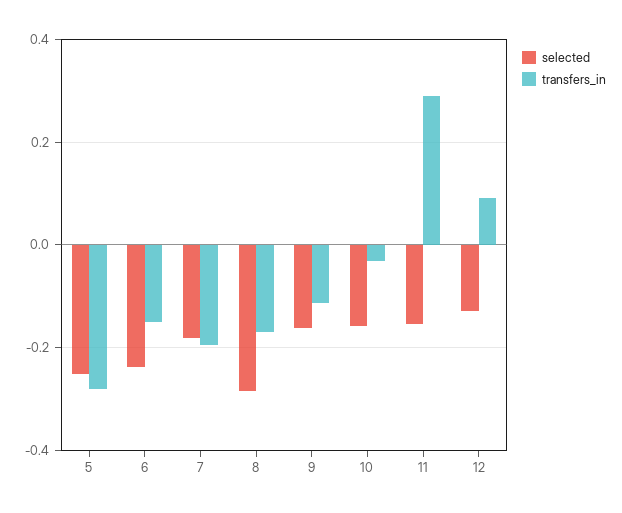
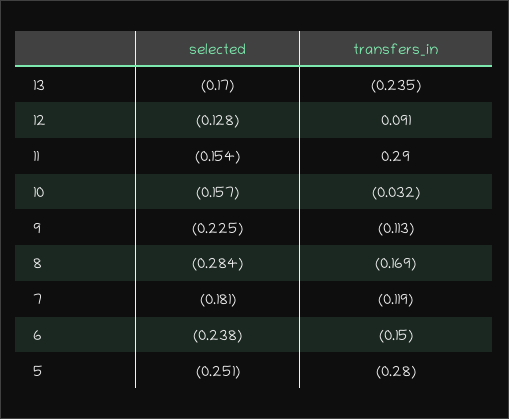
  {
    "selected": {
      "5": -0.251,
      "6": -0.238,
      "7": -0.181,
      "8": -0.284,
-     "9": -0.16,
+     "9": -0.225,
      "10": -0.157,
      "11": -0.154,
-     "12": -0.128
+     "12": -0.128,
+     "13": -0.17
    },
    "transfers_in": {
      "5": -0.28,
      "6": -0.15,
-     "7": -0.2,
+     "7": -0.119,
      "8": -0.169,
      "9": -0.113,
      "10": -0.032,
      "11": 0.29,
-     "12": 0.091
+     "12": 0.091,
+     "13": -0.235
    }
  }

